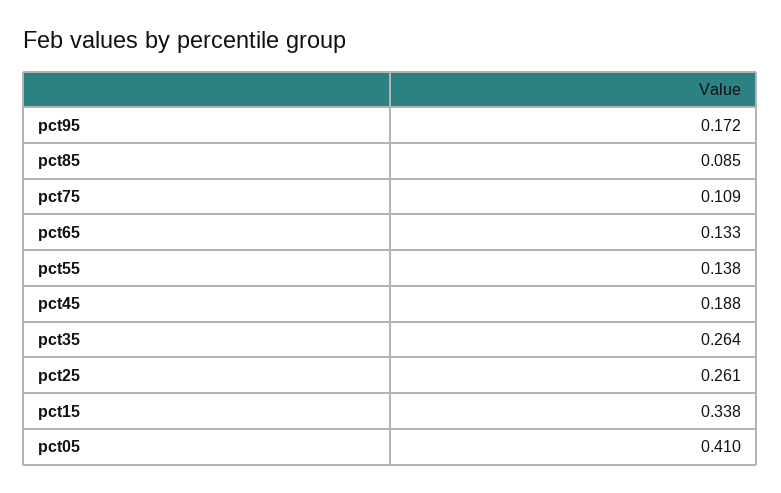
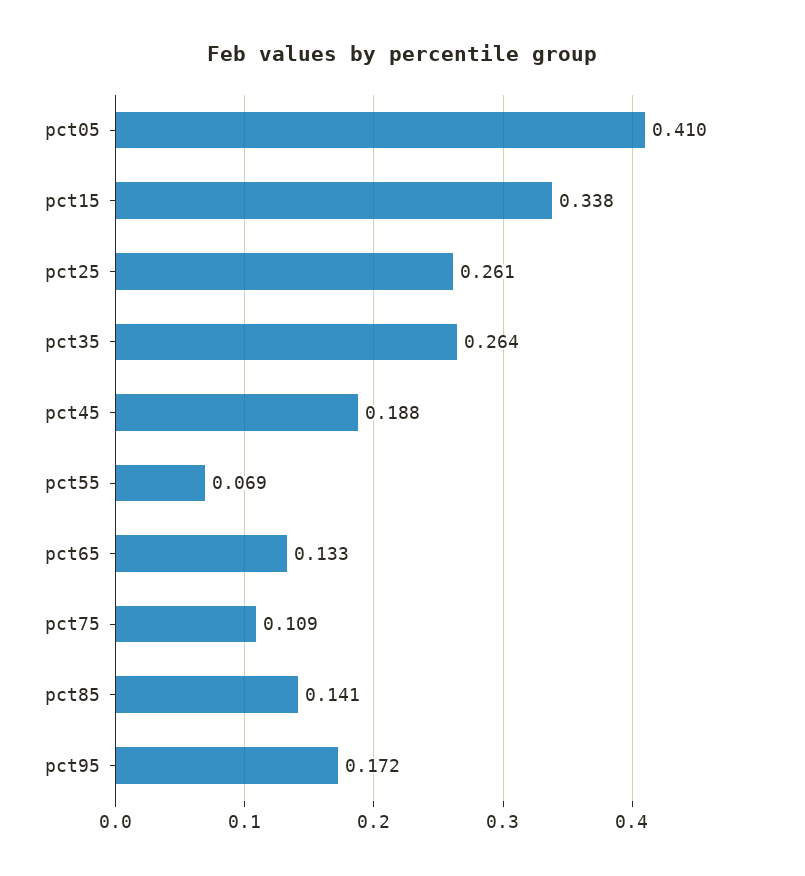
  {
    "pct95": 0.172,
-   "pct85": 0.085,
+   "pct85": 0.141,
    "pct75": 0.109,
    "pct65": 0.133,
-   "pct55": 0.138,
+   "pct55": 0.069,
    "pct45": 0.188,
    "pct35": 0.264,
    "pct25": 0.261,
    "pct15": 0.338,
    "pct05": 0.41
  }

